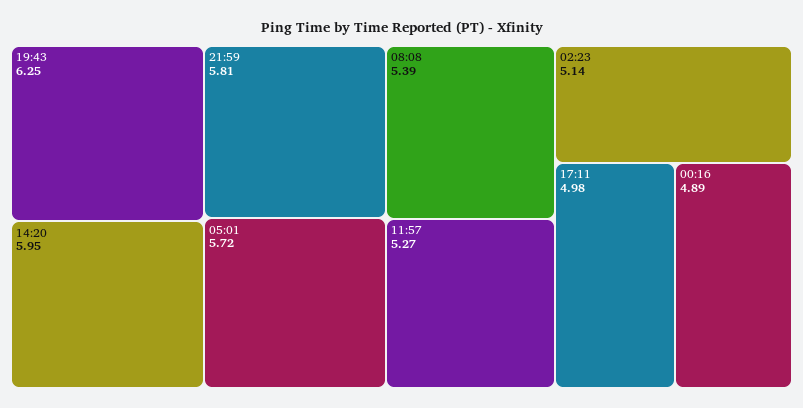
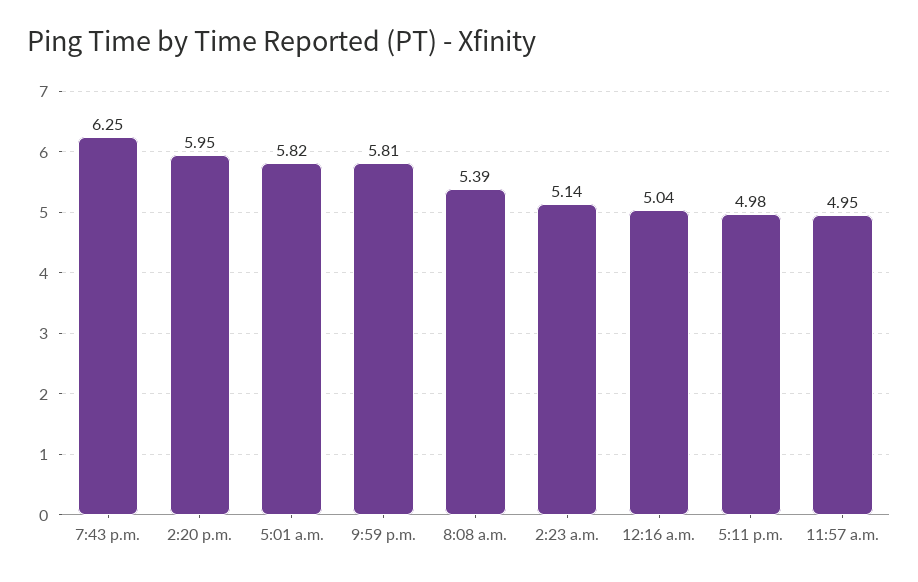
  {
    "19:43": 6.25,
    "14:20": 5.95,
    "21:59": 5.81,
-   "05:01": 5.72,
+   "05:01": 5.82,
    "08:08": 5.39,
-   "11:57": 5.27,
+   "11:57": 4.95,
    "02:23": 5.14,
    "17:11": 4.98,
-   "00:16": 4.89
+   "00:16": 5.04
  }

